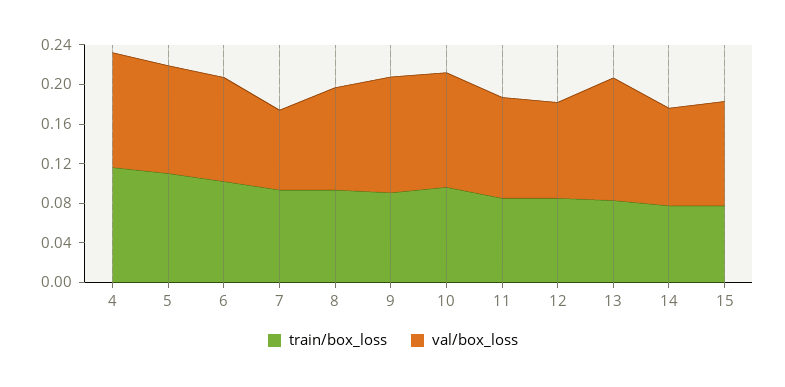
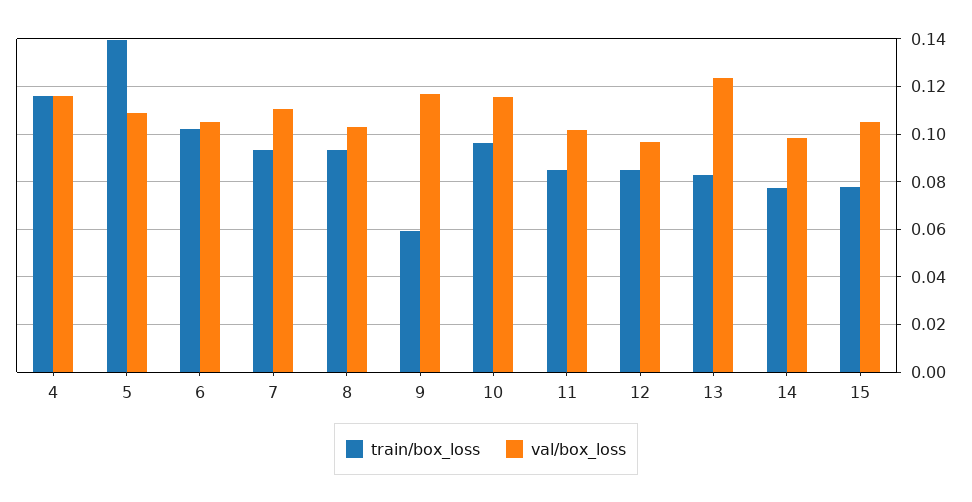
  {
    "train/box_loss": {
      "4": 0.115,
-     "5": 0.11,
+     "5": 0.14,
      "6": 0.1,
      "7": 0.095,
      "8": 0.095,
-     "9": 0.09,
+     "9": 0.06,
      "10": 0.095,
      "11": 0.085,
      "12": 0.085,
      "13": 0.085,
      "14": 0.08,
      "15": 0.08
    },
    "val/box_loss": {
      "4": 0.115,
      "5": 0.11,
      "6": 0.105,
-     "7": 0.08,
+     "7": 0.11,
      "8": 0.105,
      "9": 0.115,
      "10": 0.115,
      "11": 0.1,
      "12": 0.095,
      "13": 0.125,
      "14": 0.1,
      "15": 0.105
    }
  }

